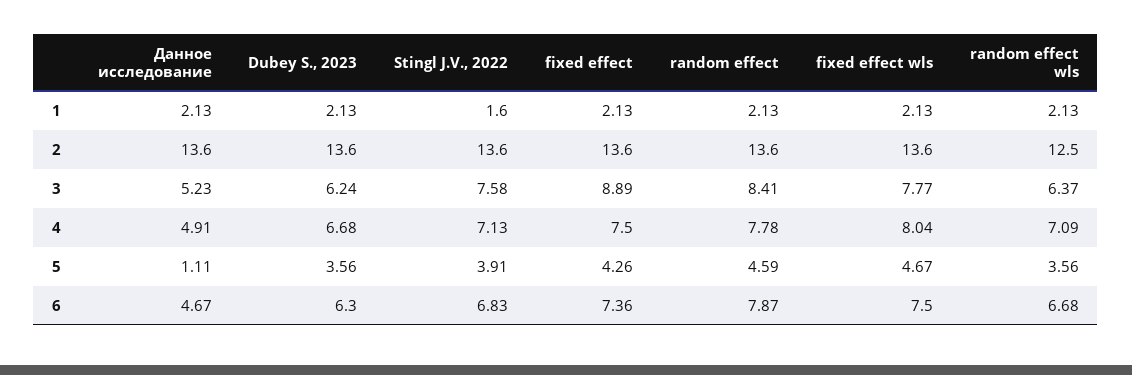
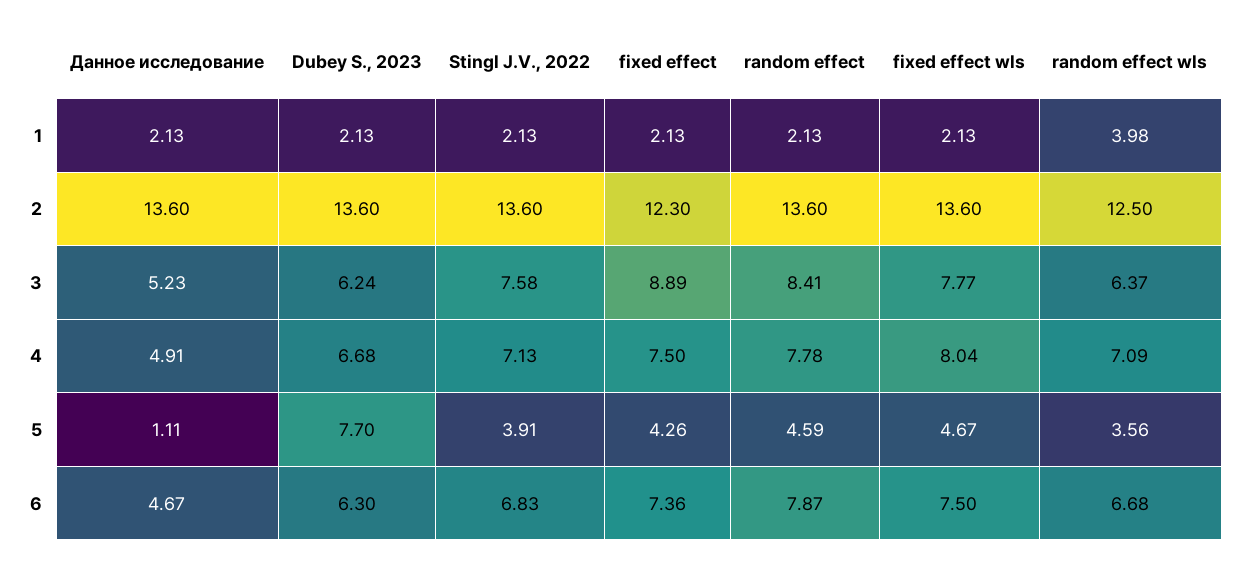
  {
    "Данное исследование": {
      "1": 2.13,
      "2": 13.6,
      "3": 5.23,
      "4": 4.91,
      "5": 1.11,
      "6": 4.67
    },
    "Dubey S., 2023": {
      "1": 2.13,
      "2": 13.6,
      "3": 6.24,
      "4": 6.68,
-     "5": 3.56,
+     "5": 7.7,
      "6": 6.3
    },
    "Stingl J.V., 2022": {
-     "1": 1.6,
+     "1": 2.13,
      "2": 13.6,
      "3": 7.58,
      "4": 7.13,
      "5": 3.91,
      "6": 6.83
    },
    "fixed effect": {
      "1": 2.13,
-     "2": 13.6,
+     "2": 12.3,
      "3": 8.89,
      "4": 7.5,
      "5": 4.26,
      "6": 7.36
    },
    "random effect": {
      "1": 2.13,
      "2": 13.6,
      "3": 8.41,
      "4": 7.78,
      "5": 4.59,
      "6": 7.87
    },
    "fixed effect wls": {
      "1": 2.13,
      "2": 13.6,
      "3": 7.77,
      "4": 8.04,
      "5": 4.67,
      "6": 7.5
    },
    "random effect wls": {
-     "1": 2.13,
+     "1": 3.98,
      "2": 12.5,
      "3": 6.37,
      "4": 7.09,
      "5": 3.56,
      "6": 6.68
    }
  }

